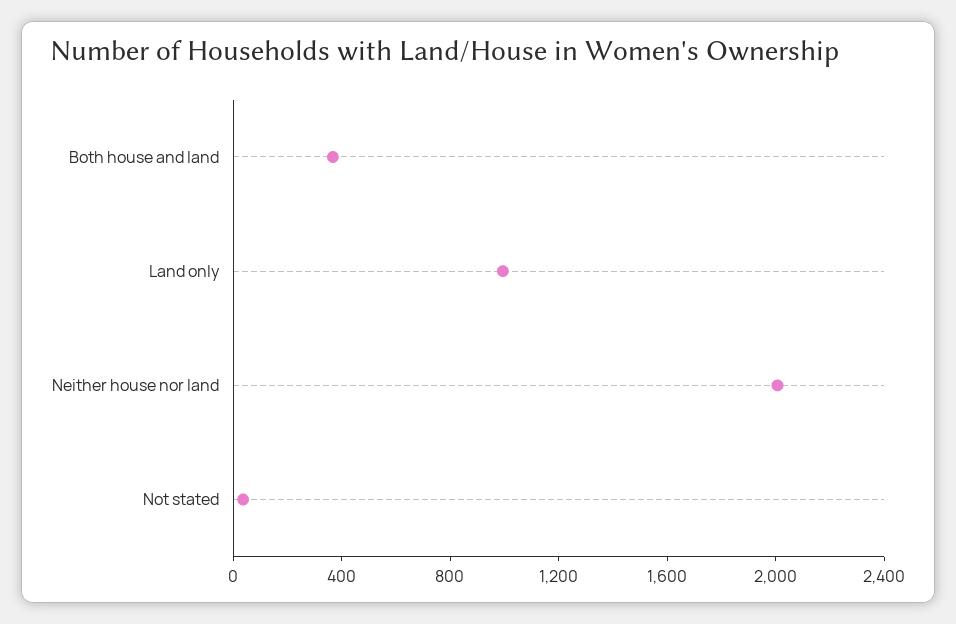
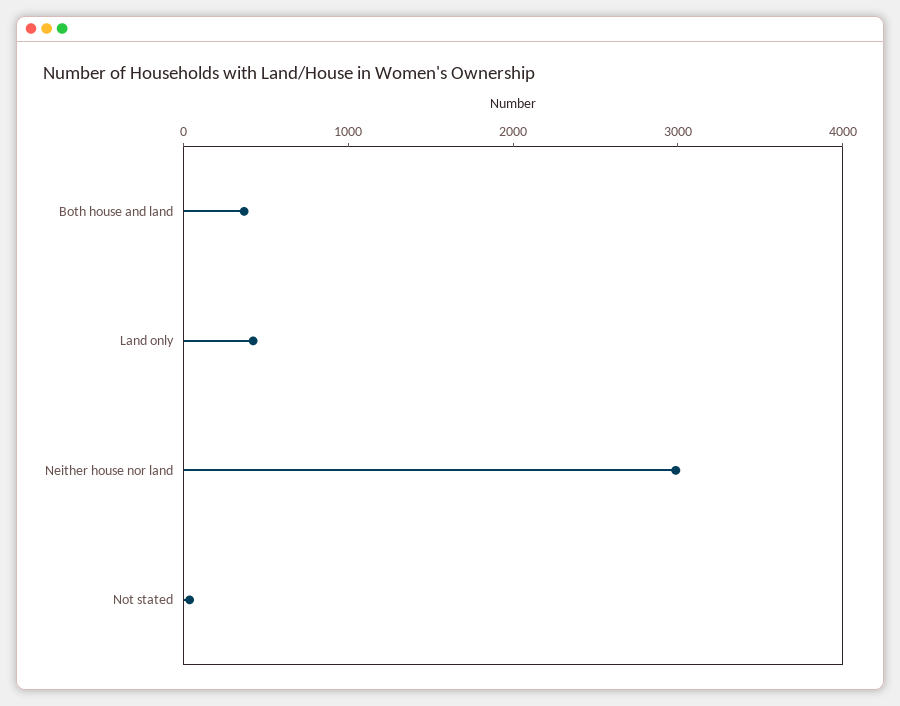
  {
    "Both house and land": 400,
-   "Land only": 1000,
+   "Land only": 400,
-   "Neither house nor land": 2000,
+   "Neither house nor land": 3000,
    "Not stated": 0
  }

